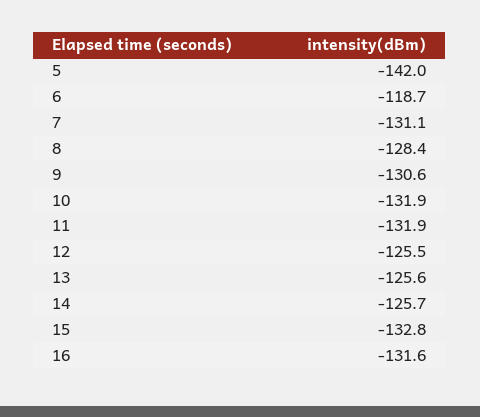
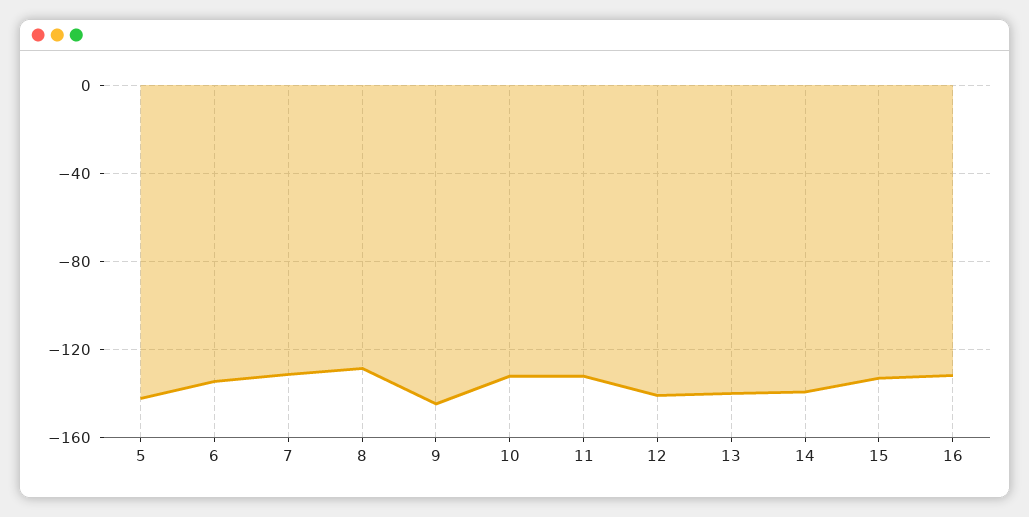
  {
    "5": -142,
-   "6": -118.7,
+   "6": -135,
    "7": -131.1,
    "8": -128.4,
-   "9": -130.6,
+   "9": -145,
    "10": -131.9,
    "11": -131.9,
-   "12": -125.5,
+   "12": -140,
-   "13": -125.6,
+   "13": -140,
-   "14": -125.7,
+   "14": -140,
    "15": -132.8,
    "16": -131.6
  }

